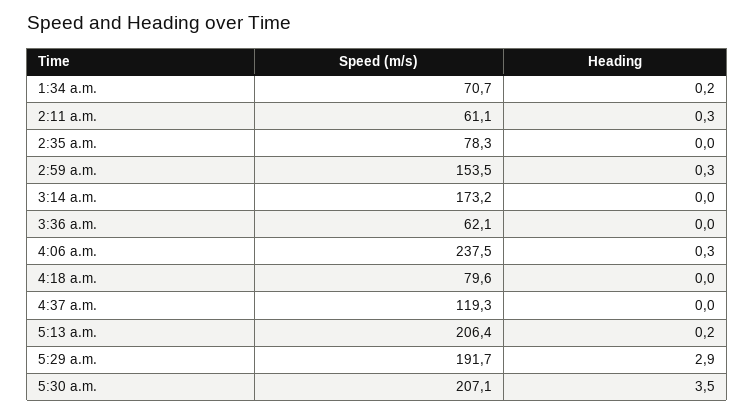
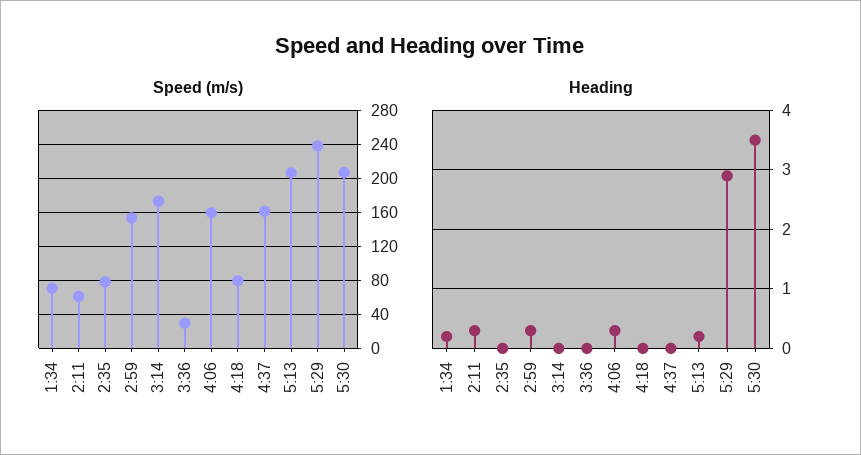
  {
    "Speed (m/s)": {
      "1:34 a.m.": 70.7,
      "2:11 a.m.": 61.1,
      "2:35 a.m.": 78.3,
      "2:59 a.m.": 153.5,
      "3:14 a.m.": 173.2,
-     "3:36 a.m.": 62.1,
+     "3:36 a.m.": 30,
-     "4:06 a.m.": 237.5,
+     "4:06 a.m.": 160,
      "4:18 a.m.": 79.6,
-     "4:37 a.m.": 119.3,
+     "4:37 a.m.": 160,
      "5:13 a.m.": 206.4,
-     "5:29 a.m.": 191.7,
+     "5:29 a.m.": 240,
      "5:30 a.m.": 207.1
    },
    "Heading": {
      "1:34 a.m.": 0.2,
      "2:11 a.m.": 0.3,
      "2:35 a.m.": 0,
      "2:59 a.m.": 0.3,
      "3:14 a.m.": 0,
      "3:36 a.m.": 0,
      "4:06 a.m.": 0.3,
      "4:18 a.m.": 0,
      "4:37 a.m.": 0,
      "5:13 a.m.": 0.2,
      "5:29 a.m.": 2.9,
      "5:30 a.m.": 3.5
    }
  }

